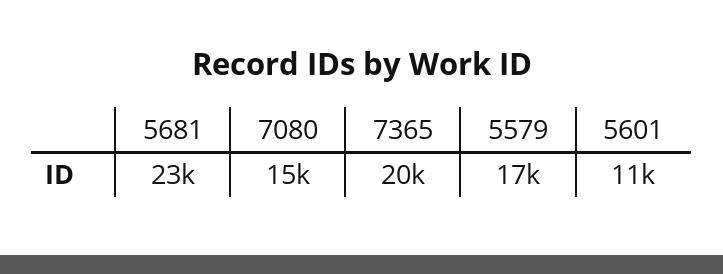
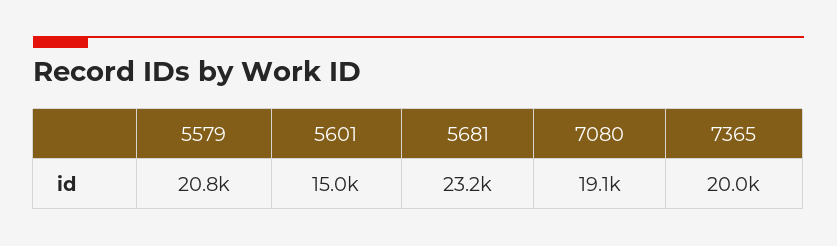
  {
    "5681": 23200,
-   "7080": 15000,
+   "7080": 19100,
    "7365": 20000,
-   "5579": 17000,
+   "5579": 20800,
-   "5601": 11000
+   "5601": 15000
  }

